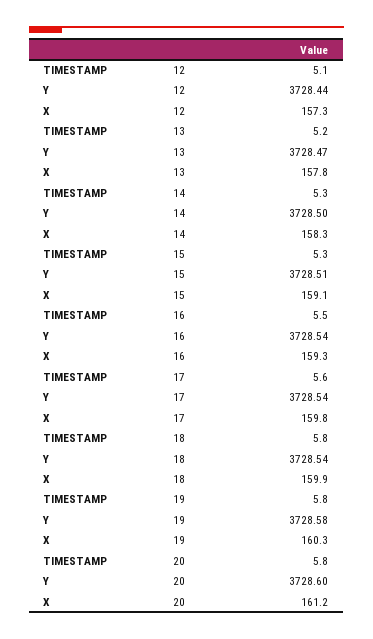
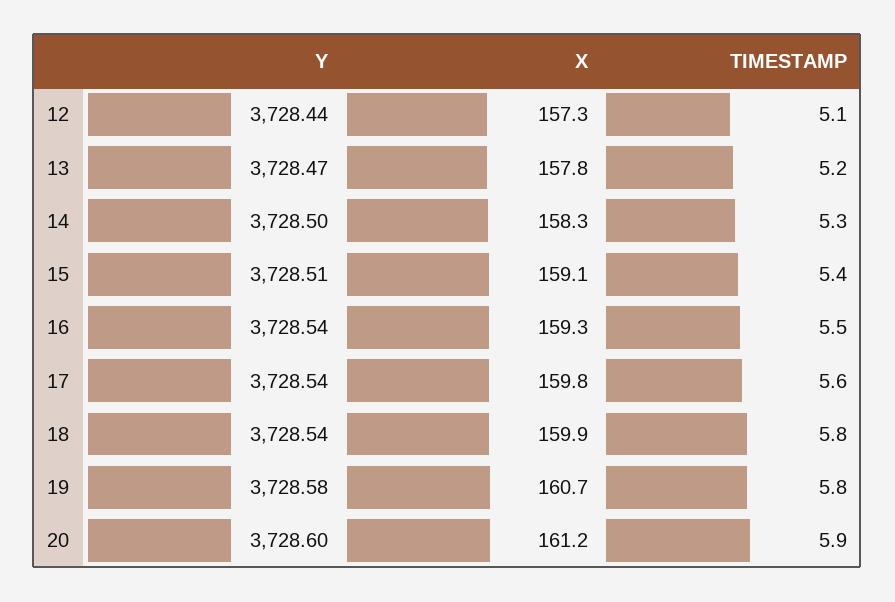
  {
    "TIMESTAMP": {
      "12": 5.1,
      "13": 5.2,
      "14": 5.3,
-     "15": 5.3,
+     "15": 5.4,
      "16": 5.5,
      "17": 5.6,
      "18": 5.8,
      "19": 5.8,
-     "20": 5.8
+     "20": 5.9
    },
    "Y": {
      "12": 3728.44,
      "13": 3728.47,
      "14": 3728.5,
      "15": 3728.51,
      "16": 3728.54,
      "17": 3728.54,
      "18": 3728.54,
      "19": 3728.58,
      "20": 3728.6
    },
    "X": {
      "12": 157.3,
      "13": 157.8,
      "14": 158.3,
      "15": 159.1,
      "16": 159.3,
      "17": 159.8,
      "18": 159.9,
-     "19": 160.3,
+     "19": 160.7,
      "20": 161.2
    }
  }

